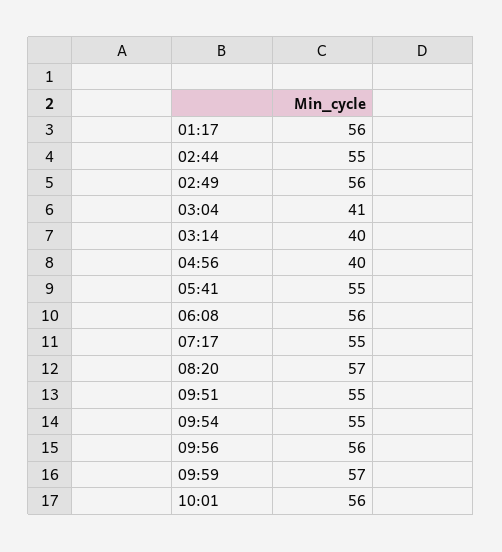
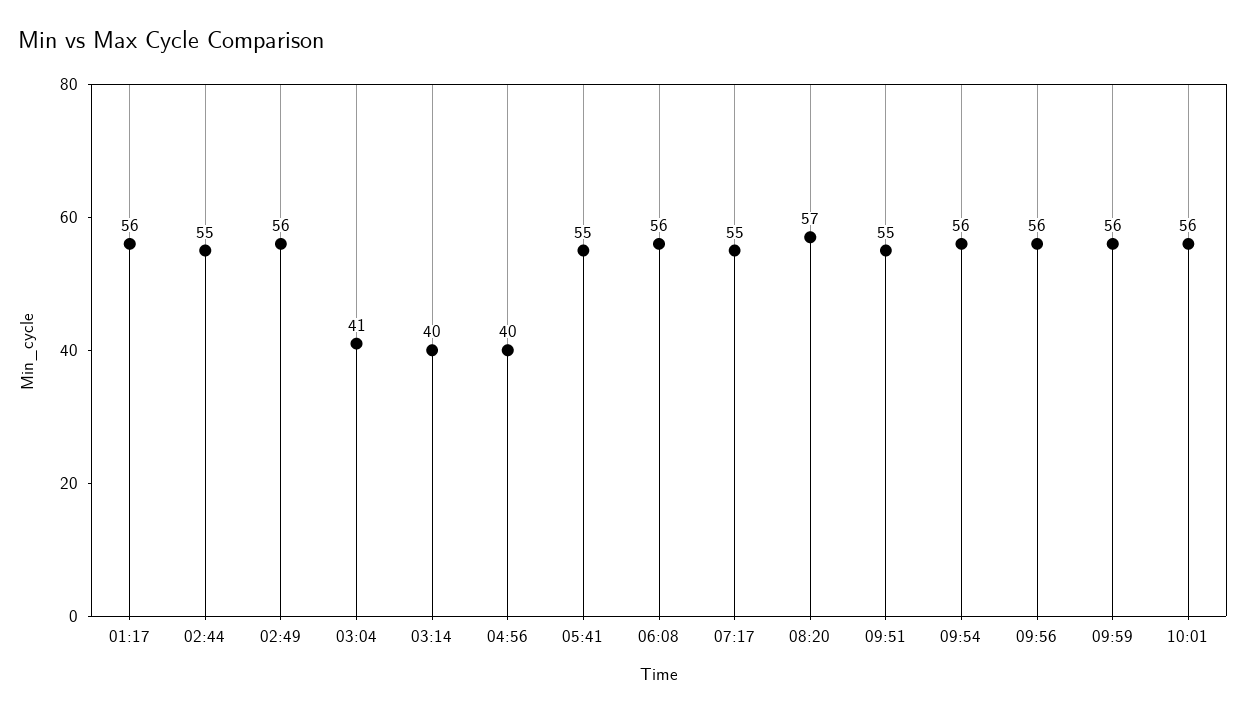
  {
    "01:17": 56,
    "02:44": 55,
    "02:49": 56,
    "03:04": 41,
    "03:14": 40,
    "04:56": 40,
    "05:41": 55,
    "06:08": 56,
    "07:17": 55,
    "08:20": 57,
    "09:51": 55,
-   "09:54": 55,
+   "09:54": 56,
    "09:56": 56,
-   "09:59": 57,
+   "09:59": 56,
    "10:01": 56
  }

